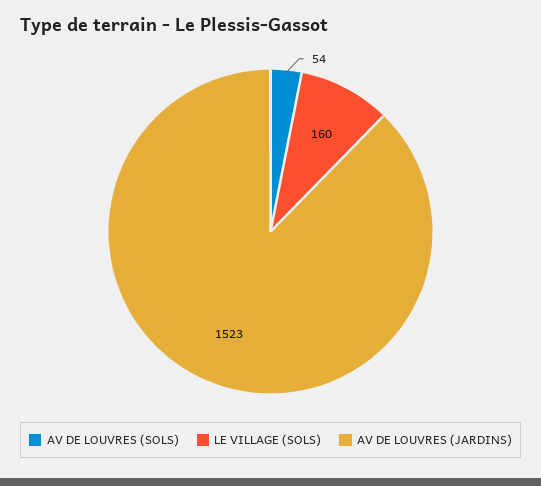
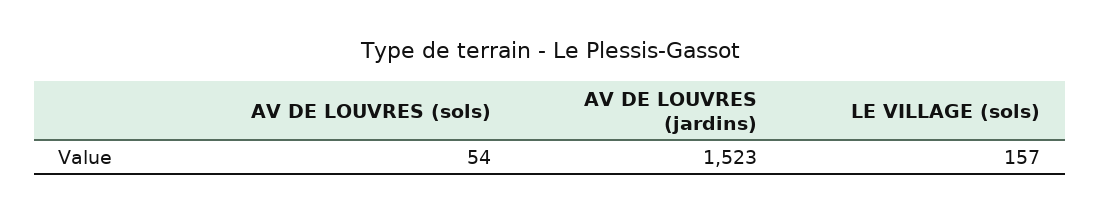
  {
    "AV DE LOUVRES (SOLS)": 54,
-   "LE VILLAGE (SOLS)": 160,
+   "LE VILLAGE (SOLS)": 157,
    "AV DE LOUVRES (JARDINS)": 1523
  }

